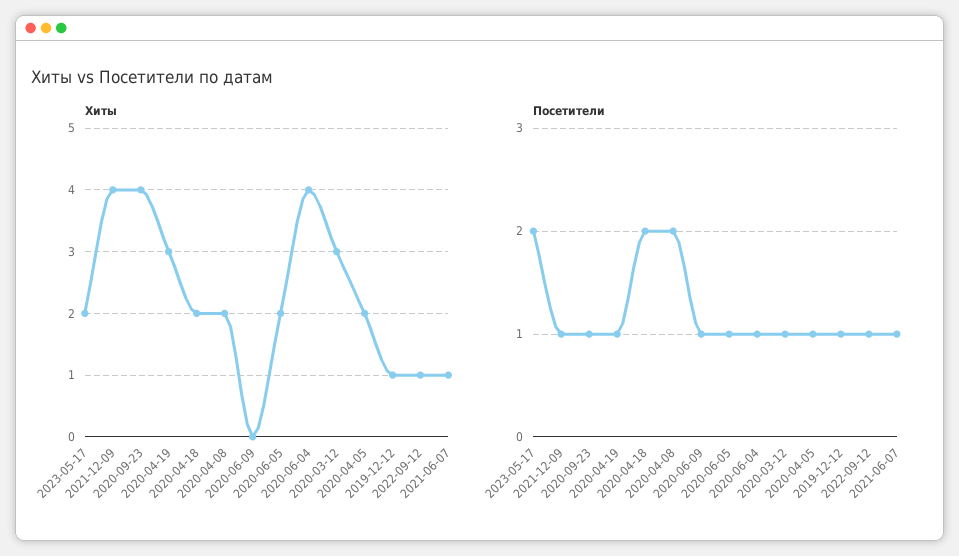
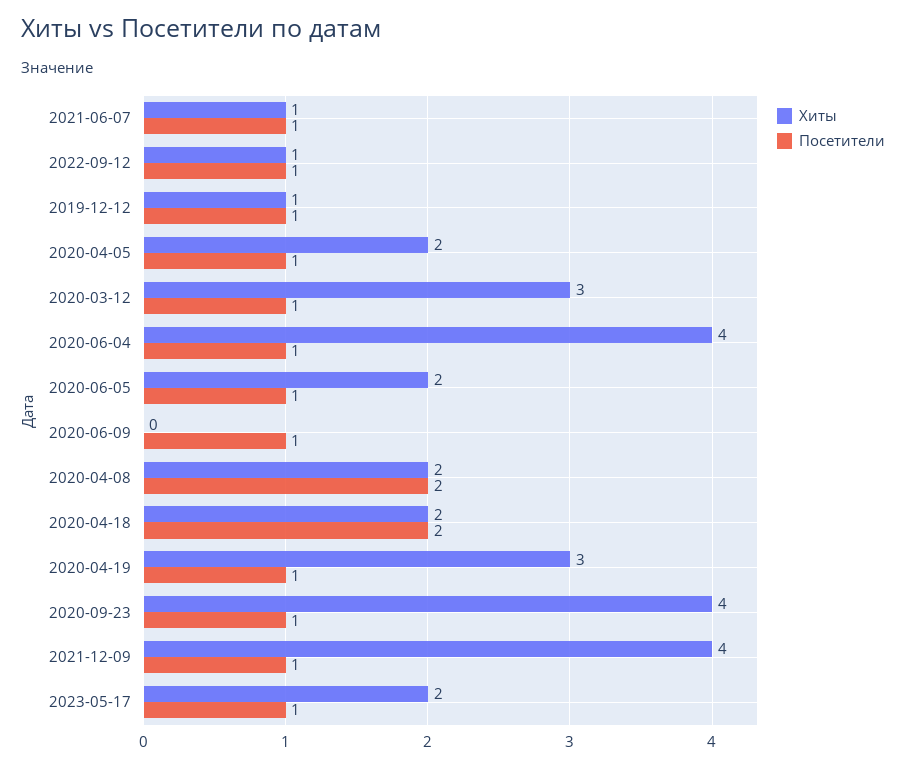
  {
    "Хиты": {
      "2023-05-17": 2,
      "2021-12-09": 4,
      "2020-09-23": 4,
      "2020-04-19": 3,
      "2020-04-18": 2,
      "2020-04-08": 2,
      "2020-06-09": 0,
      "2020-06-05": 2,
      "2020-06-04": 4,
      "2020-03-12": 3,
      "2020-04-05": 2,
      "2019-12-12": 1,
      "2022-09-12": 1,
      "2021-06-07": 1
    },
    "Посетители": {
-     "2023-05-17": 2,
+     "2023-05-17": 1,
      "2021-12-09": 1,
      "2020-09-23": 1,
      "2020-04-19": 1,
      "2020-04-18": 2,
      "2020-04-08": 2,
      "2020-06-09": 1,
      "2020-06-05": 1,
      "2020-06-04": 1,
      "2020-03-12": 1,
      "2020-04-05": 1,
      "2019-12-12": 1,
      "2022-09-12": 1,
      "2021-06-07": 1
    }
  }

